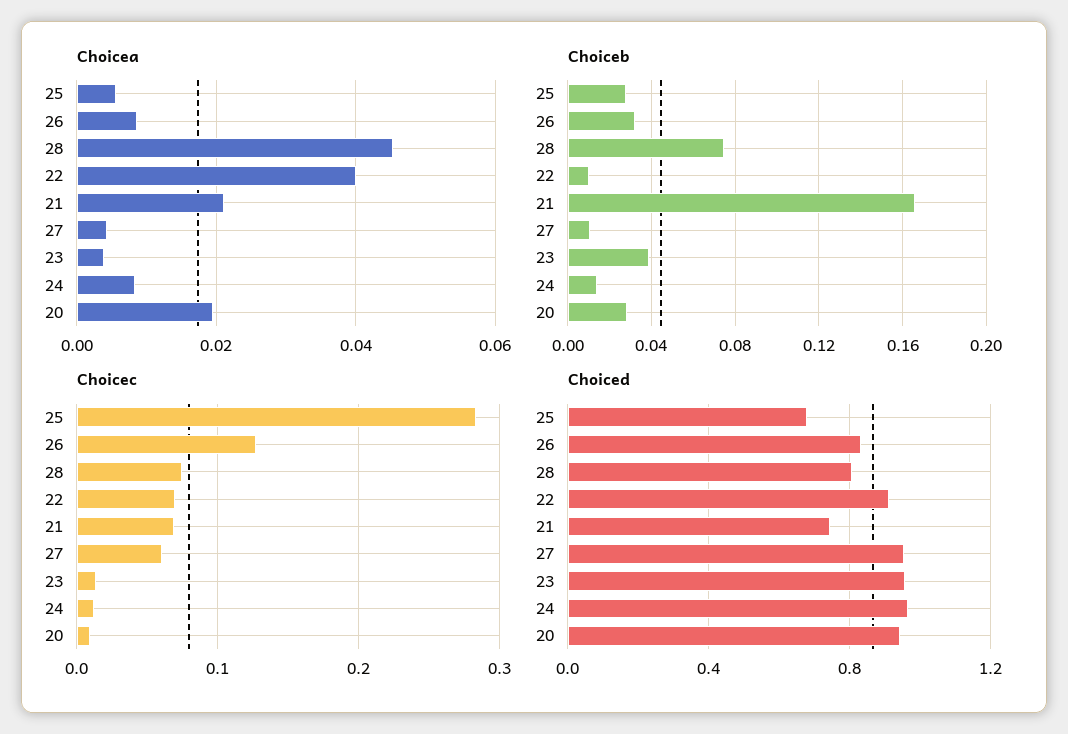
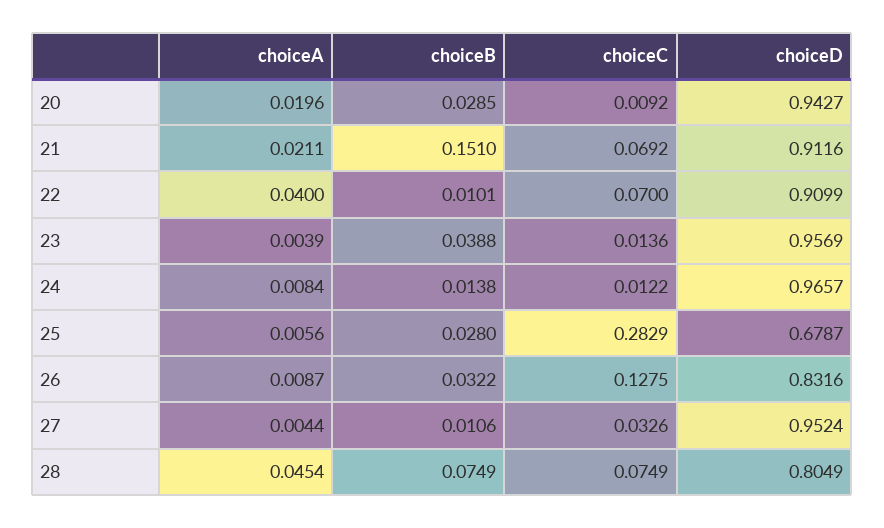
  {
    "Choicea": {
      "25": 0.0056,
      "26": 0.0087,
      "28": 0.0454,
      "22": 0.04,
      "21": 0.0211,
      "27": 0.0044,
      "23": 0.0039,
      "24": 0.0084,
      "20": 0.0196
    },
    "Choiceb": {
      "25": 0.028,
      "26": 0.0322,
      "28": 0.0749,
      "22": 0.0101,
-     "21": 0.165,
+     "21": 0.151,
      "27": 0.0106,
      "23": 0.0388,
      "24": 0.0138,
      "20": 0.0285
    },
    "Choicec": {
      "25": 0.2829,
      "26": 0.1275,
      "28": 0.0749,
      "22": 0.07,
      "21": 0.0692,
-     "27": 0.06,
+     "27": 0.0326,
      "23": 0.0136,
      "24": 0.0122,
      "20": 0.0092
    },
    "Choiced": {
      "25": 0.6787,
      "26": 0.8316,
      "28": 0.8049,
      "22": 0.9099,
-     "21": 0.75,
+     "21": 0.9116,
      "27": 0.9524,
      "23": 0.9569,
      "24": 0.9657,
      "20": 0.9427
    }
  }

